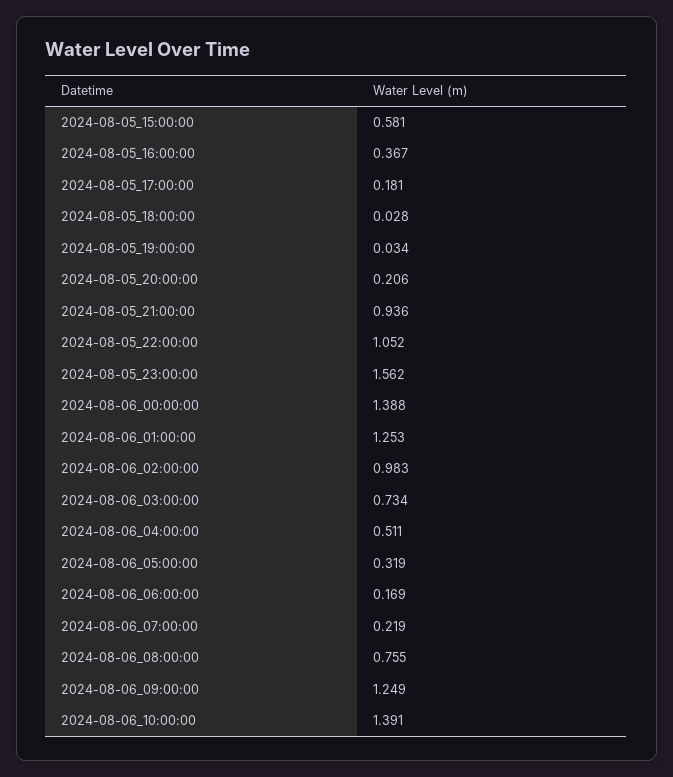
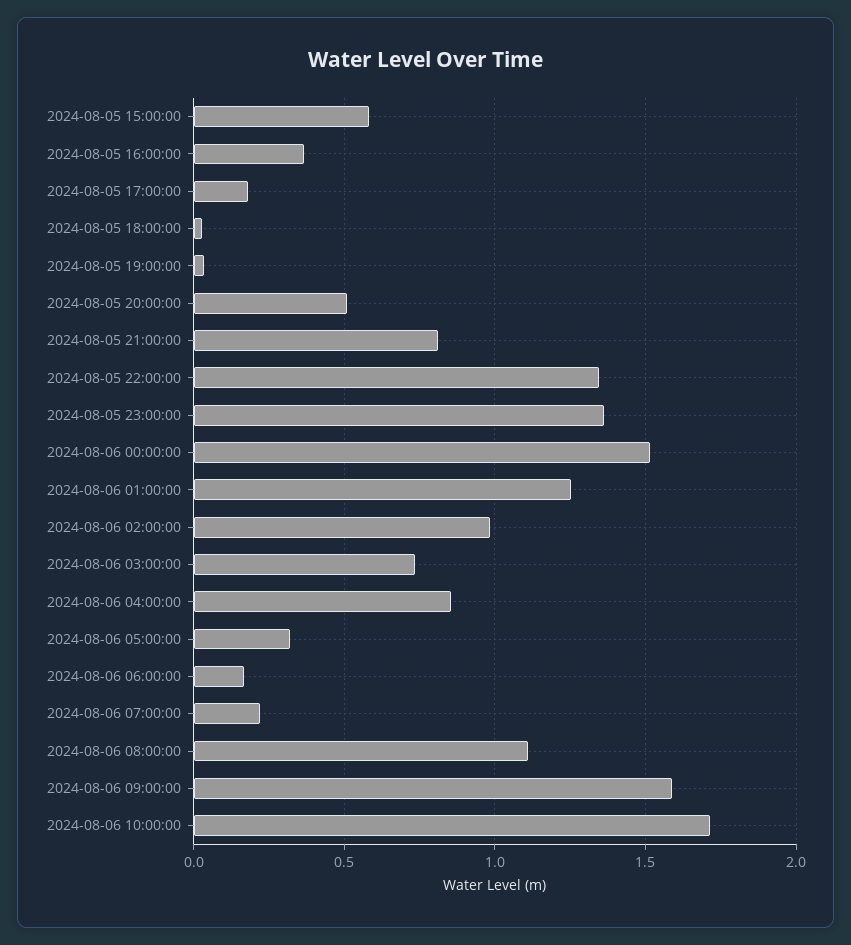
  {
    "2024-08-05_15:00:00": 0.581,
    "2024-08-05_16:00:00": 0.367,
    "2024-08-05_17:00:00": 0.181,
    "2024-08-05_18:00:00": 0.028,
    "2024-08-05_19:00:00": 0.034,
-   "2024-08-05_20:00:00": 0.206,
+   "2024-08-05_20:00:00": 0.5,
-   "2024-08-05_21:00:00": 0.936,
+   "2024-08-05_21:00:00": 0.8,
-   "2024-08-05_22:00:00": 1.052,
+   "2024-08-05_22:00:00": 1.35,
-   "2024-08-05_23:00:00": 1.562,
+   "2024-08-05_23:00:00": 1.35,
-   "2024-08-06_00:00:00": 1.388,
+   "2024-08-06_00:00:00": 1.5,
    "2024-08-06_01:00:00": 1.253,
    "2024-08-06_02:00:00": 0.983,
    "2024-08-06_03:00:00": 0.734,
-   "2024-08-06_04:00:00": 0.511,
+   "2024-08-06_04:00:00": 0.85,
    "2024-08-06_05:00:00": 0.319,
    "2024-08-06_06:00:00": 0.169,
    "2024-08-06_07:00:00": 0.219,
-   "2024-08-06_08:00:00": 0.755,
+   "2024-08-06_08:00:00": 1.1,
-   "2024-08-06_09:00:00": 1.249,
+   "2024-08-06_09:00:00": 1.6,
-   "2024-08-06_10:00:00": 1.391
+   "2024-08-06_10:00:00": 1.7
  }

